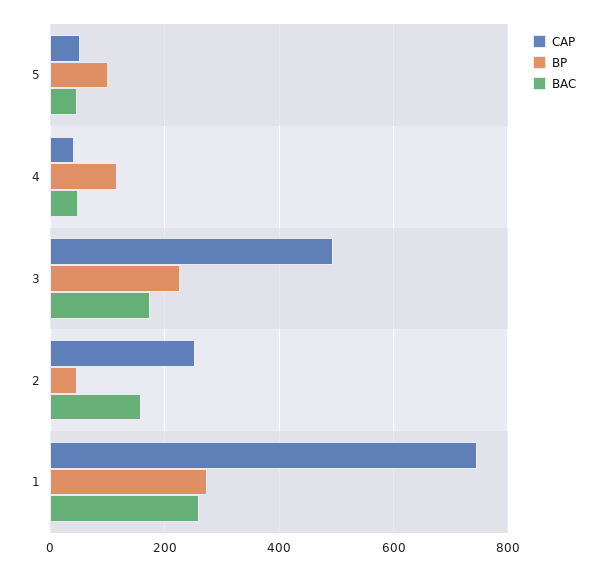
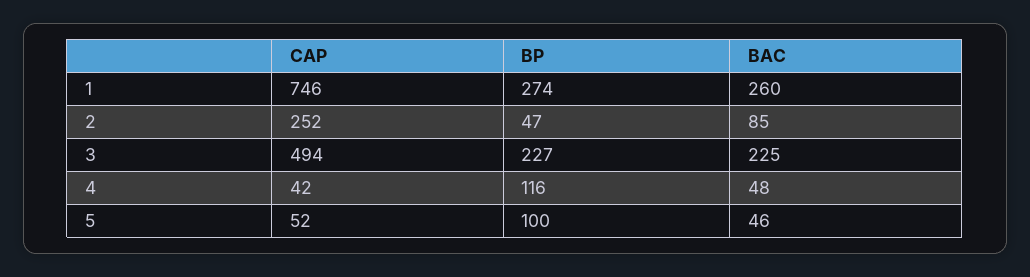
  {
    "CAP": {
      "5": 52,
      "4": 42,
      "3": 494,
      "2": 252,
      "1": 746
    },
    "BP": {
      "5": 100,
      "4": 116,
      "3": 227,
      "2": 47,
      "1": 274
    },
    "BAC": {
      "5": 46,
      "4": 48,
-     "3": 180,
+     "3": 225,
-     "2": 160,
+     "2": 85,
      "1": 260
    }
  }

